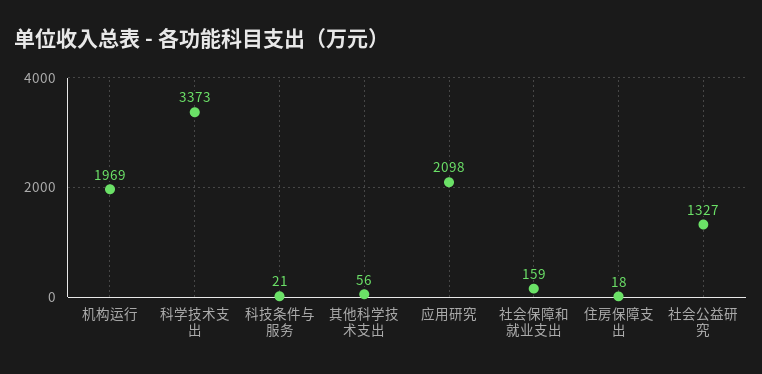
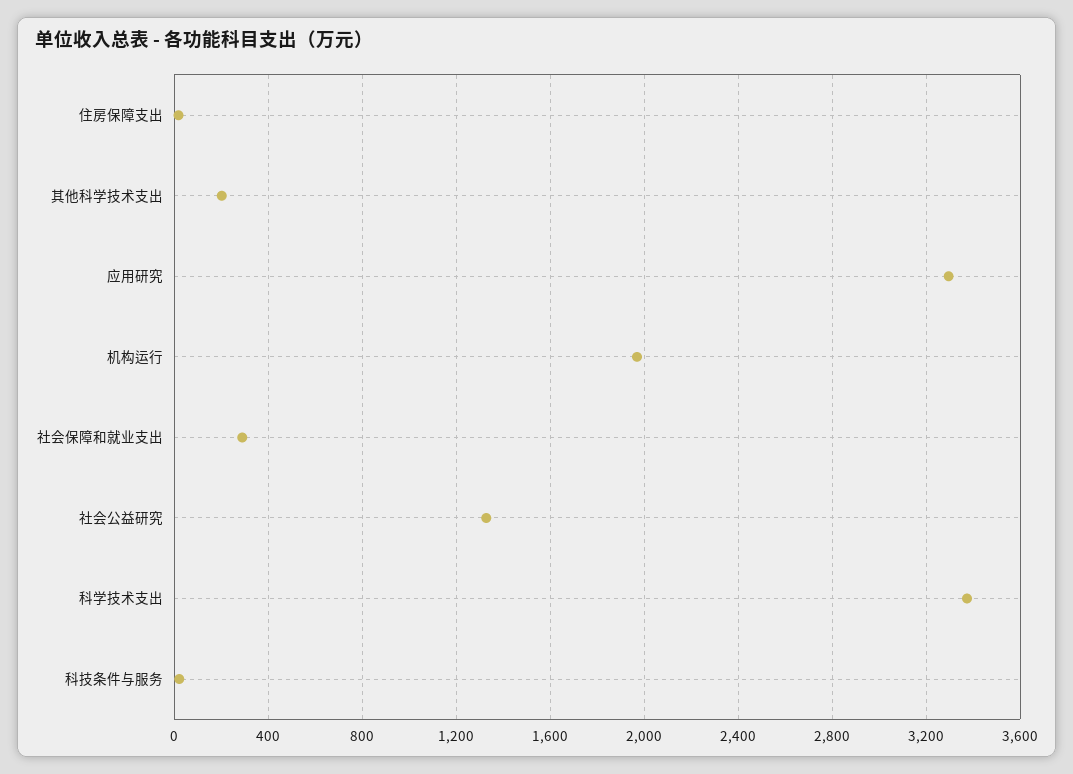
  {
    "机构运行": 1969,
    "科学技术支出": 3373,
    "科技条件与服务": 21,
-   "其他科学技术支出": 56,
+   "其他科学技术支出": 200,
-   "应用研究": 2098,
+   "应用研究": 3300,
-   "社会保障和就业支出": 159,
+   "社会保障和就业支出": 300,
    "住房保障支出": 18,
    "社会公益研究": 1327
  }

